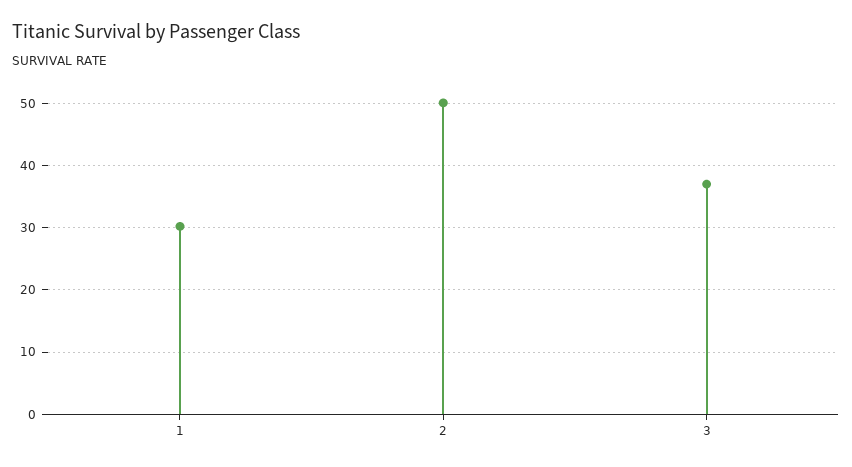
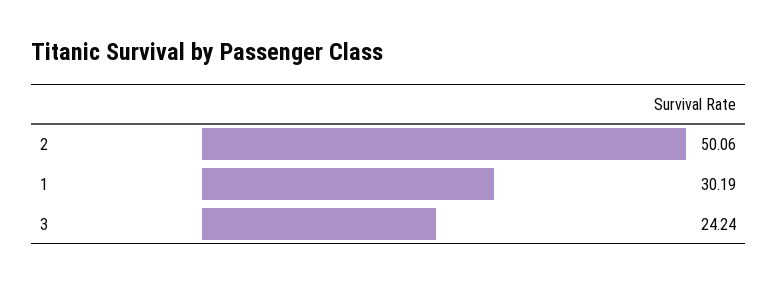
  {
    "1": 30.19,
    "2": 50.06,
-   "3": 37
+   "3": 24.24
  }

